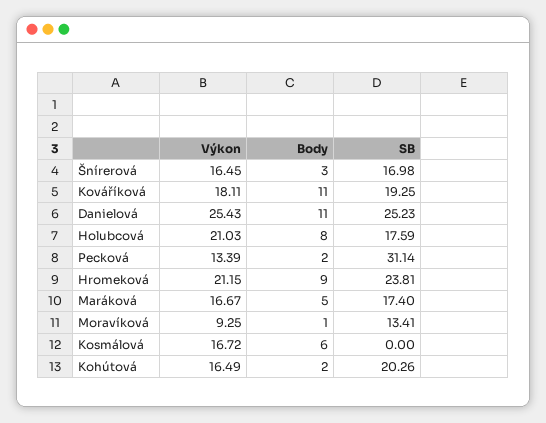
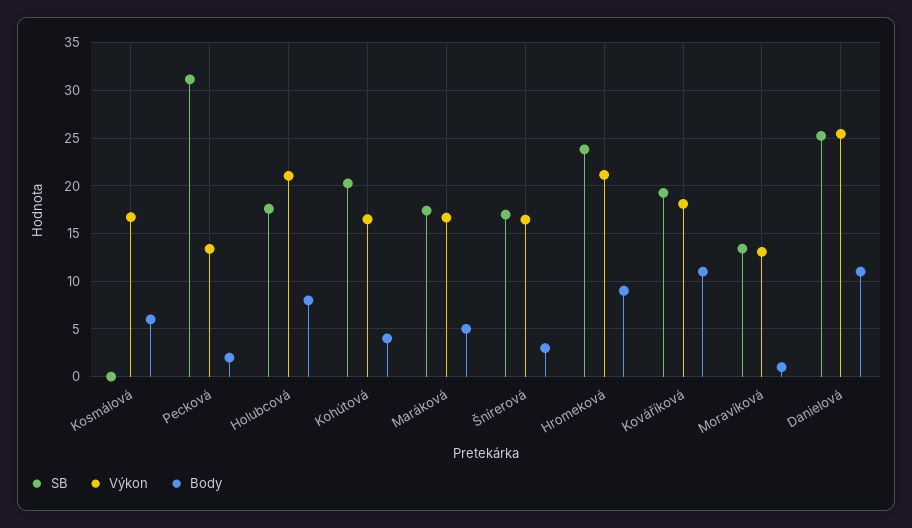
  {
    "Výkon": {
      "Šnírerová": 16.45,
      "Kováříková": 18.11,
      "Danielová": 25.43,
      "Holubcová": 21.03,
      "Pecková": 13.39,
      "Hromeková": 21.15,
      "Maráková": 16.67,
-     "Moravíková": 9.25,
+     "Moravíková": 13,
      "Kosmálová": 16.72,
      "Kohútová": 16.49
    },
    "Body": {
      "Šnírerová": 3,
      "Kováříková": 11,
      "Danielová": 11,
      "Holubcová": 8,
      "Pecková": 2,
      "Hromeková": 9,
      "Maráková": 5,
      "Moravíková": 1,
      "Kosmálová": 6,
-     "Kohútová": 2
+     "Kohútová": 4
    },
    "SB": {
      "Šnírerová": 16.98,
      "Kováříková": 19.25,
      "Danielová": 25.23,
      "Holubcová": 17.59,
      "Pecková": 31.14,
      "Hromeková": 23.81,
      "Maráková": 17.4,
      "Moravíková": 13.41,
      "Kosmálová": 0,
      "Kohútová": 20.26
    }
  }

